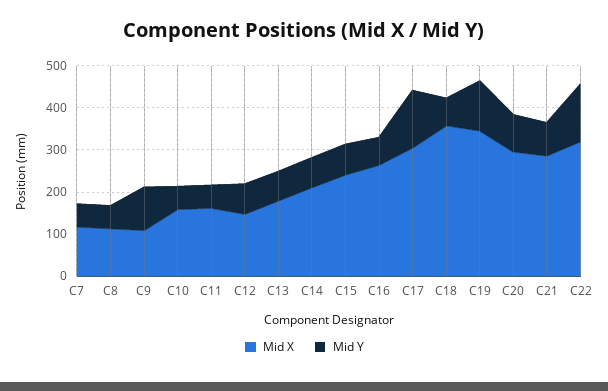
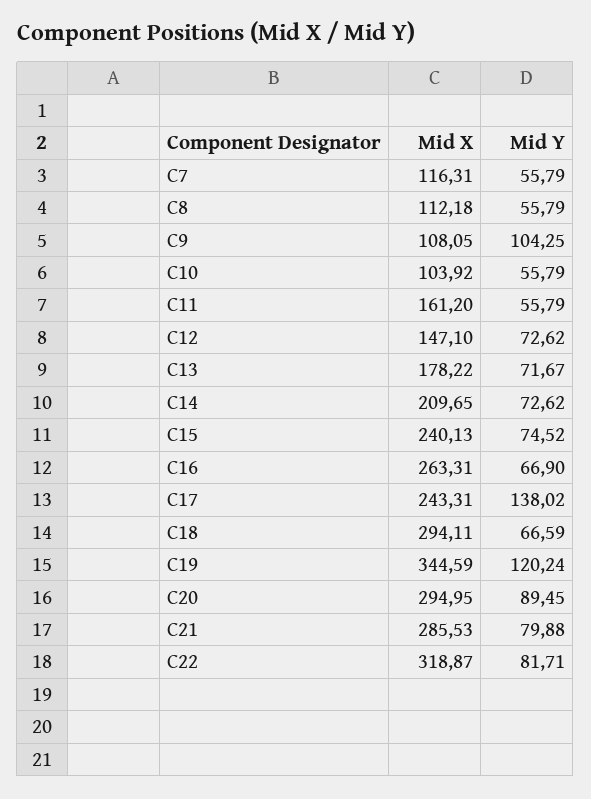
  {
    "Mid X": {
      "C7": 116.31,
      "C8": 112.18,
      "C9": 108.05,
-     "C10": 160,
+     "C10": 103.92,
      "C11": 161.2,
      "C12": 147.1,
      "C13": 178.22,
      "C14": 209.65,
      "C15": 240.13,
      "C16": 263.31,
-     "C17": 300,
+     "C17": 243.31,
-     "C18": 360,
+     "C18": 294.11,
      "C19": 344.59,
      "C20": 294.95,
      "C21": 285.53,
      "C22": 318.87
    },
    "Mid Y": {
      "C7": 55.79,
      "C8": 55.79,
      "C9": 104.25,
      "C10": 55.79,
      "C11": 55.79,
      "C12": 72.62,
      "C13": 71.67,
      "C14": 72.62,
      "C15": 74.52,
      "C16": 66.9,
      "C17": 138.02,
      "C18": 66.59,
      "C19": 120.24,
      "C20": 89.45,
      "C21": 79.88,
-     "C22": 140
+     "C22": 81.71
    }
  }

